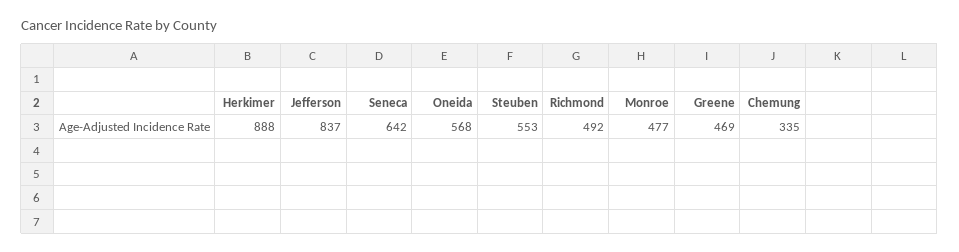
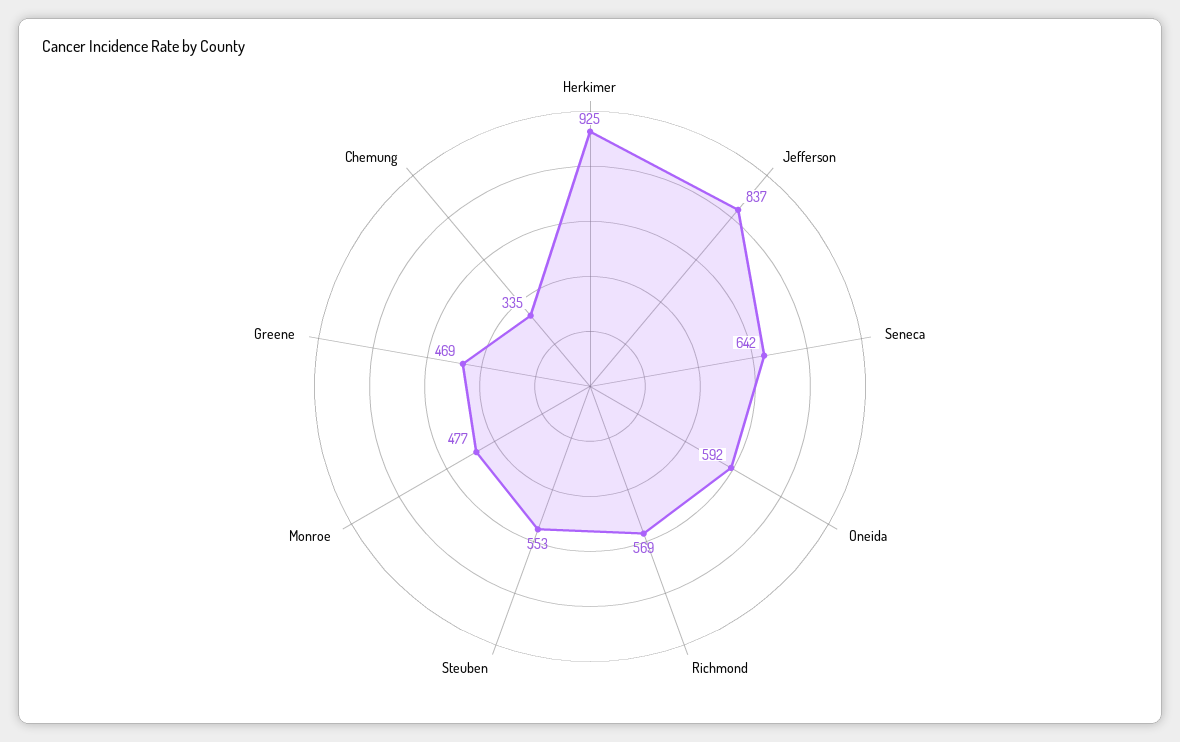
  {
-   "Herkimer": 888,
+   "Herkimer": 925,
    "Jefferson": 837,
    "Seneca": 642,
-   "Oneida": 568,
+   "Oneida": 592,
    "Steuben": 553,
-   "Richmond": 492,
+   "Richmond": 569,
    "Monroe": 477,
    "Greene": 469,
    "Chemung": 335
  }

